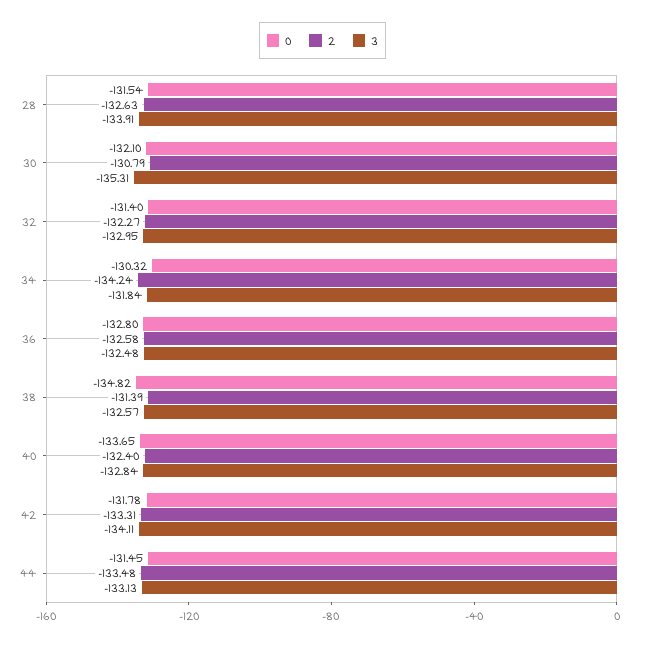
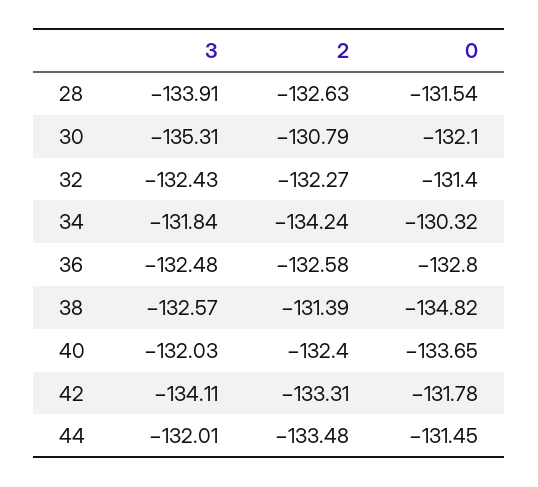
  {
    "0": {
      "28": -131.54,
      "30": -132.1,
      "32": -131.4,
      "34": -130.32,
      "36": -132.8,
      "38": -134.82,
      "40": -133.65,
      "42": -131.78,
      "44": -131.45
    },
    "2": {
      "28": -132.63,
      "30": -130.79,
      "32": -132.27,
      "34": -134.24,
      "36": -132.58,
      "38": -131.39,
      "40": -132.4,
      "42": -133.31,
      "44": -133.48
    },
    "3": {
      "28": -133.91,
      "30": -135.31,
-     "32": -132.95,
+     "32": -132.43,
      "34": -131.84,
      "36": -132.48,
      "38": -132.57,
-     "40": -132.84,
+     "40": -132.03,
      "42": -134.11,
-     "44": -133.13
+     "44": -132.01
    }
  }

